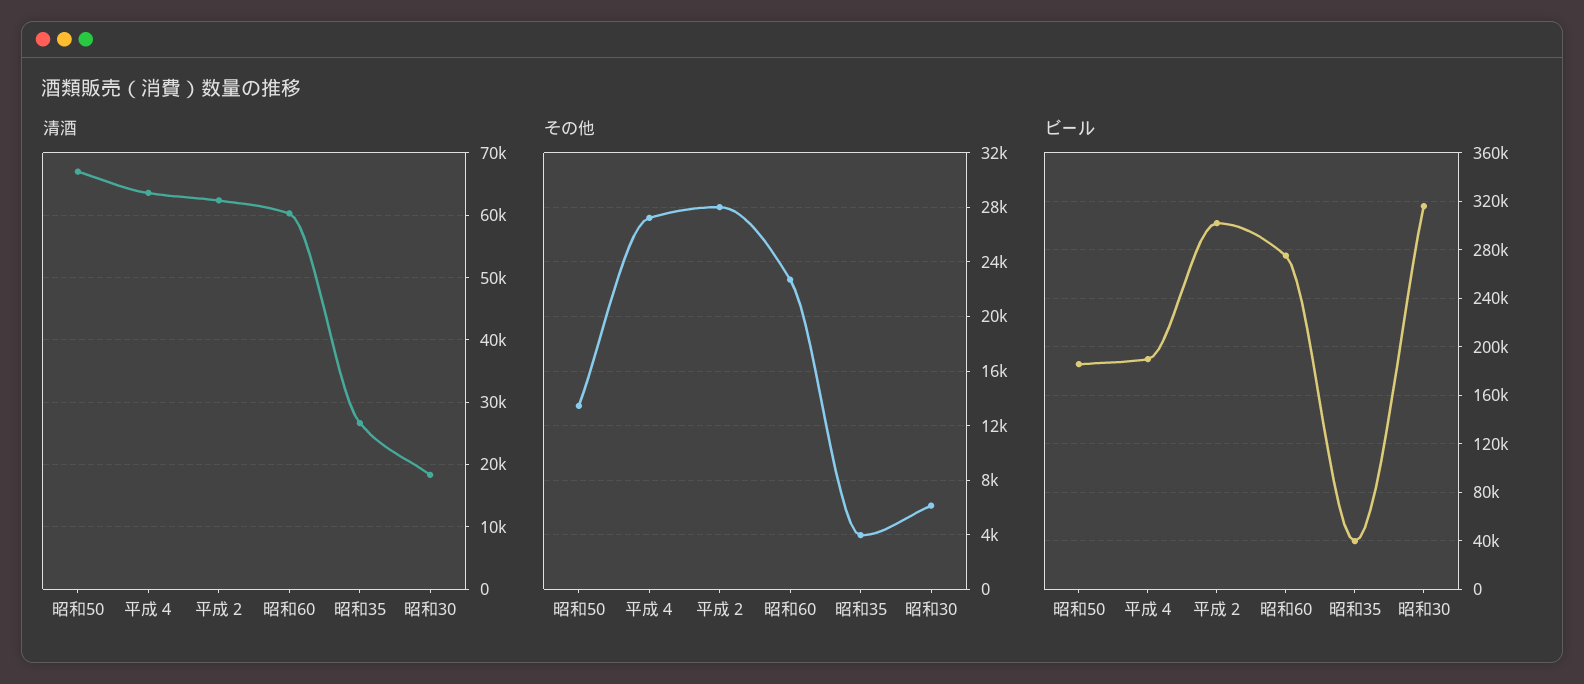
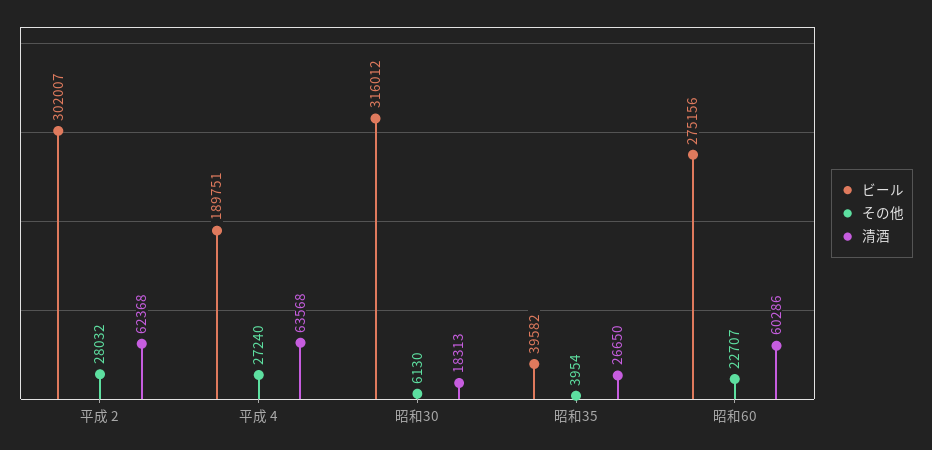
  {
    "清酒": {
-     "昭和50": 67000,
      "平成 4": 63568,
      "平成 2": 62368,
      "昭和60": 60286,
      "昭和35": 26650,
      "昭和30": 18313
    },
    "その他": {
-     "昭和50": 13500,
      "平成 4": 27240,
      "平成 2": 28032,
      "昭和60": 22707,
      "昭和35": 3954,
      "昭和30": 6130
    },
    "ビール": {
-     "昭和50": 185000,
      "平成 4": 189751,
      "平成 2": 302007,
      "昭和60": 275156,
      "昭和35": 39582,
      "昭和30": 316012
    }
  }

